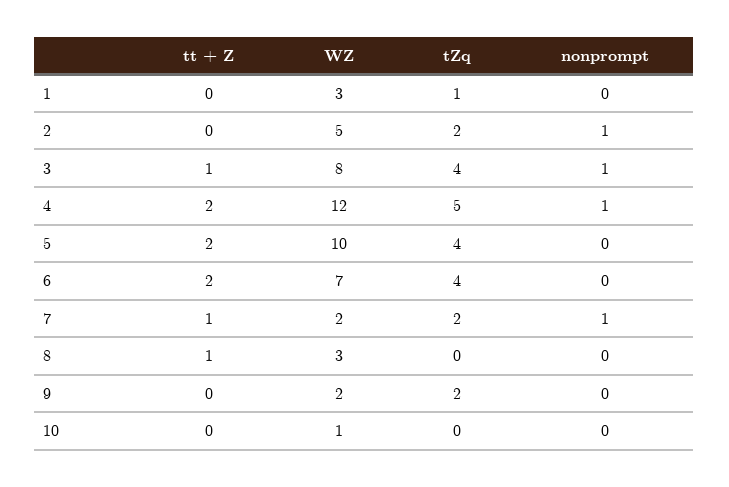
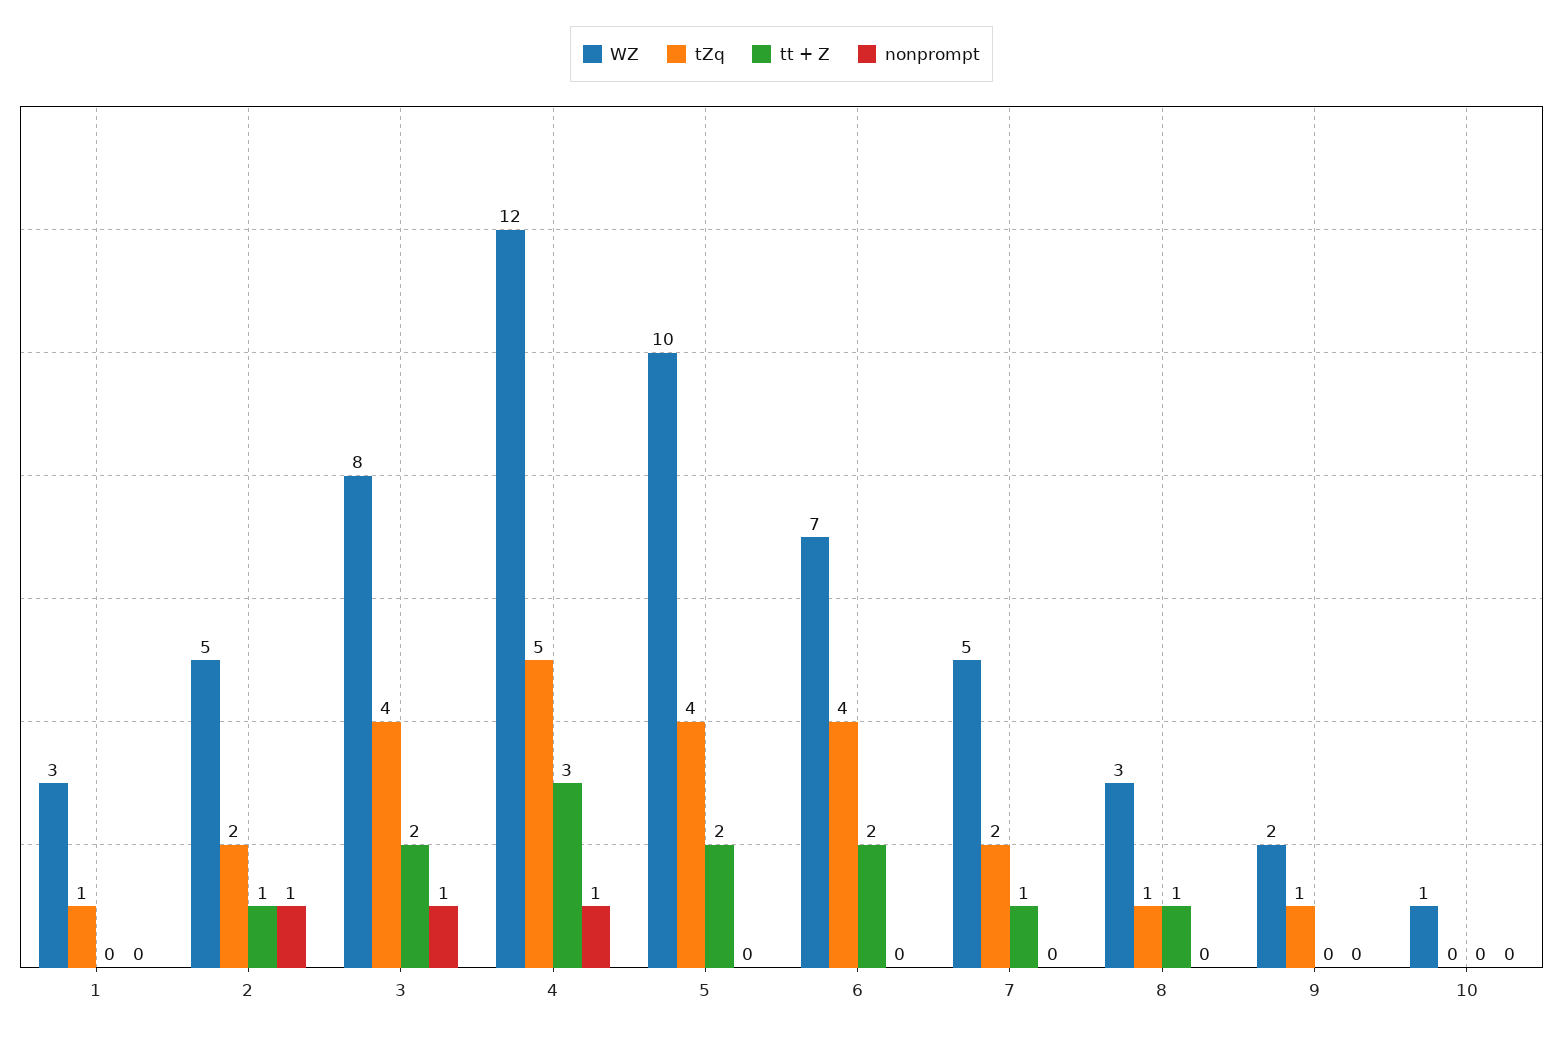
  {
    "tt + Z": {
      "1": 0,
-     "2": 0,
+     "2": 1,
-     "3": 1,
+     "3": 2,
-     "4": 2,
+     "4": 3,
      "5": 2,
      "6": 2,
      "7": 1,
      "8": 1,
      "9": 0,
      "10": 0
    },
    "WZ": {
      "1": 3,
      "2": 5,
      "3": 8,
      "4": 12,
      "5": 10,
      "6": 7,
-     "7": 2,
+     "7": 5,
      "8": 3,
      "9": 2,
      "10": 1
    },
    "tZq": {
      "1": 1,
      "2": 2,
      "3": 4,
      "4": 5,
      "5": 4,
      "6": 4,
      "7": 2,
-     "8": 0,
+     "8": 1,
-     "9": 2,
+     "9": 1,
      "10": 0
    },
    "nonprompt": {
      "1": 0,
      "2": 1,
      "3": 1,
      "4": 1,
      "5": 0,
      "6": 0,
-     "7": 1,
+     "7": 0,
      "8": 0,
      "9": 0,
      "10": 0
    }
  }

